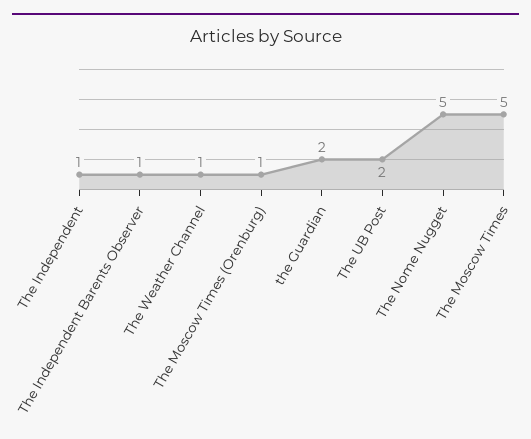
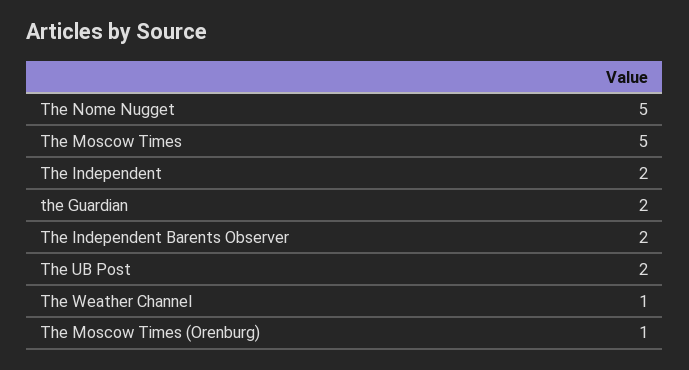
  {
-   "The Independent": 1,
+   "The Independent": 2,
-   "The Independent Barents Observer": 1,
+   "The Independent Barents Observer": 2,
    "The Weather Channel": 1,
    "The Moscow Times (Orenburg)": 1,
    "the Guardian": 2,
    "The UB Post": 2,
    "The Nome Nugget": 5,
    "The Moscow Times": 5
  }

